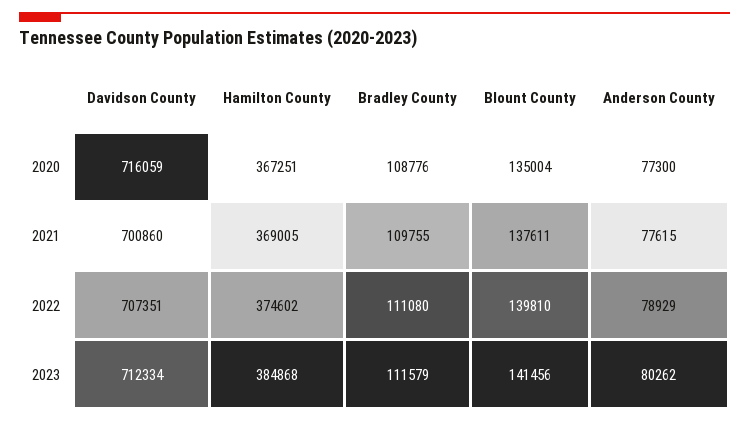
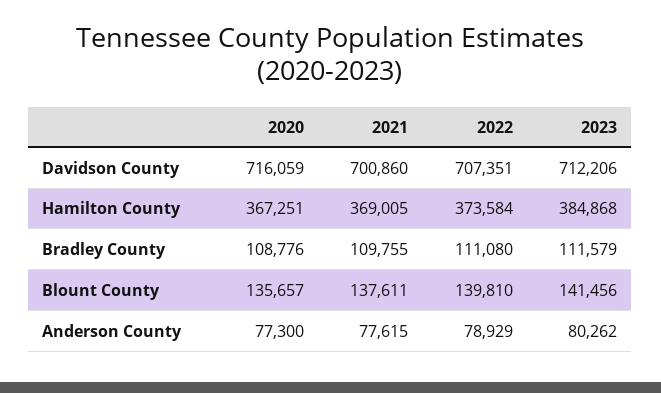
  {
    "Davidson County": {
      "2020": 716059,
      "2021": 700860,
      "2022": 707351,
-     "2023": 712334
+     "2023": 712206
    },
    "Hamilton County": {
      "2020": 367251,
      "2021": 369005,
-     "2022": 374602,
+     "2022": 373584,
      "2023": 384868
    },
    "Bradley County": {
      "2020": 108776,
      "2021": 109755,
      "2022": 111080,
      "2023": 111579
    },
    "Blount County": {
-     "2020": 135004,
+     "2020": 135657,
      "2021": 137611,
      "2022": 139810,
      "2023": 141456
    },
    "Anderson County": {
      "2020": 77300,
      "2021": 77615,
      "2022": 78929,
      "2023": 80262
    }
  }

